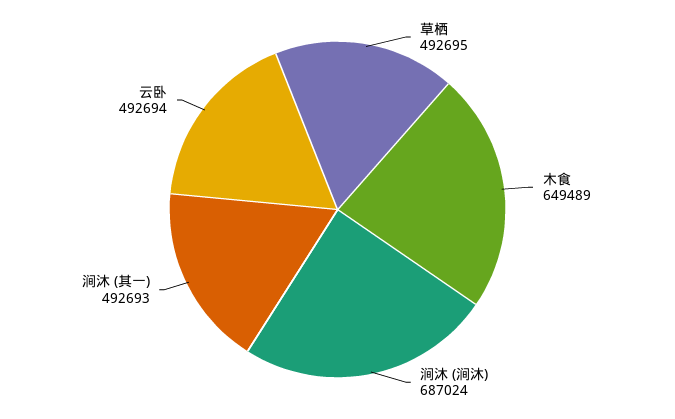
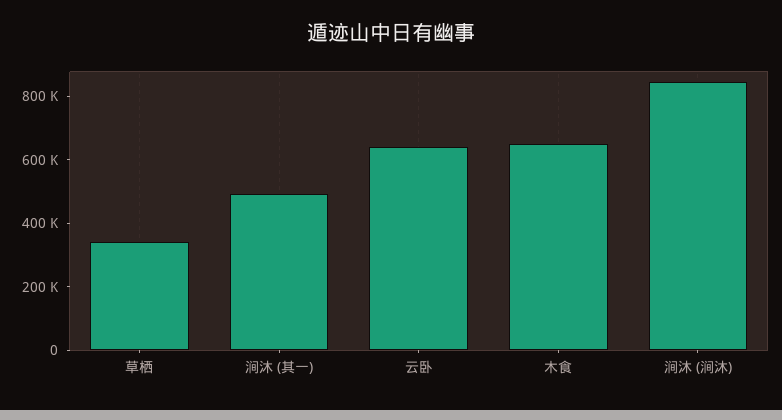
  {
-   "草栖": 492695,
+   "草栖": 350000,
    "木食": 649489,
-   "涧沐 (涧沐)": 687024,
+   "涧沐 (涧沐)": 850000,
    "涧沐 (其一)": 492693,
-   "云卧": 492694
+   "云卧": 650000
  }

